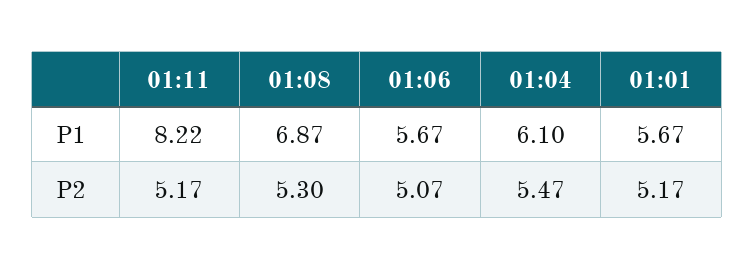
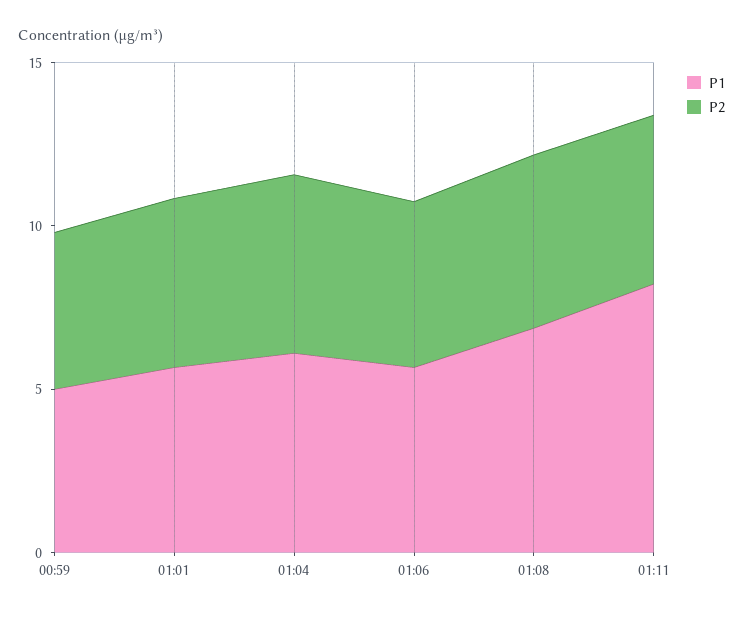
  {
    "P1": {
      "01:11": 8.22,
      "01:08": 6.87,
      "01:06": 5.67,
      "01:04": 6.1,
-     "01:01": 5.67
+     "01:01": 5.67,
+     "00:59": 5
    },
    "P2": {
      "01:11": 5.17,
      "01:08": 5.3,
      "01:06": 5.07,
      "01:04": 5.47,
-     "01:01": 5.17
+     "01:01": 5.17,
+     "00:59": 5
    }
  }

